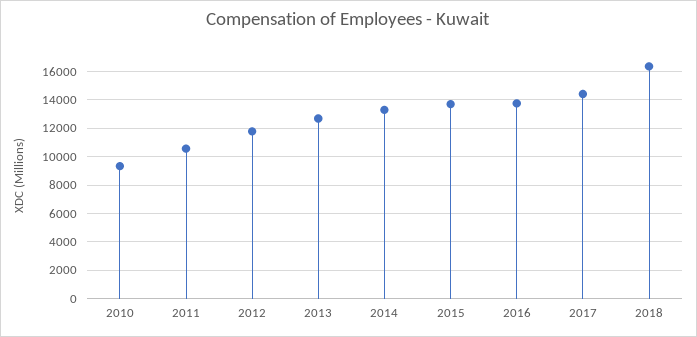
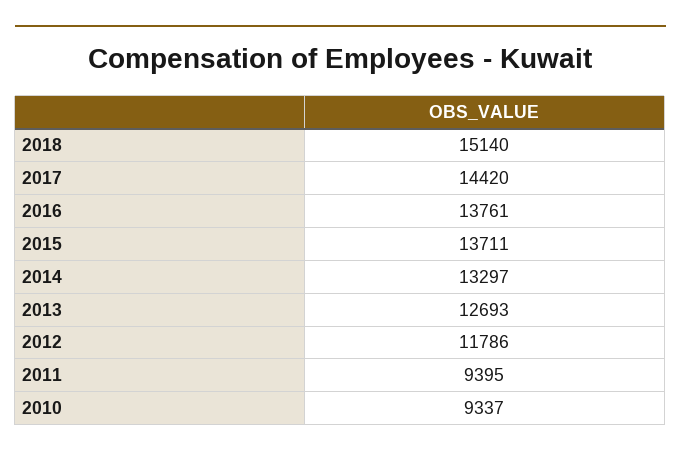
  {
    "2010": 9337,
-   "2011": 10500,
+   "2011": 9395,
    "2012": 11786,
    "2013": 12693,
    "2014": 13297,
    "2015": 13711,
    "2016": 13761,
    "2017": 14420,
-   "2018": 16500
+   "2018": 15140
  }

